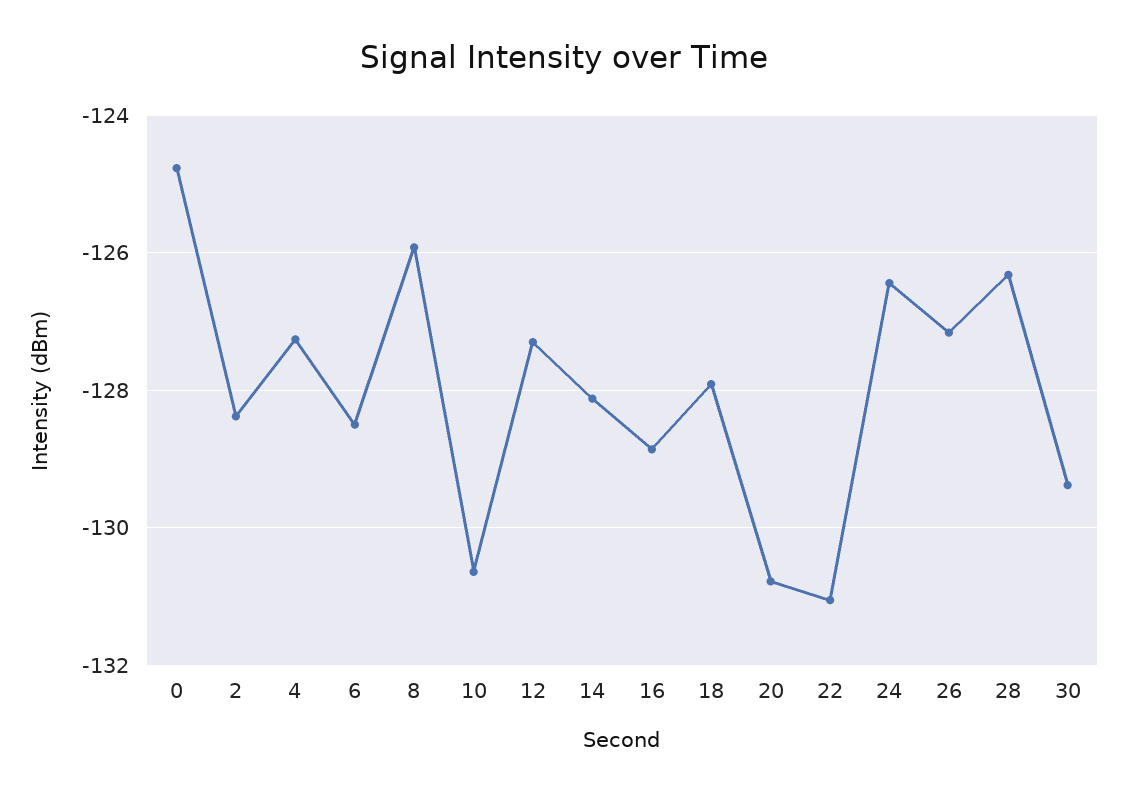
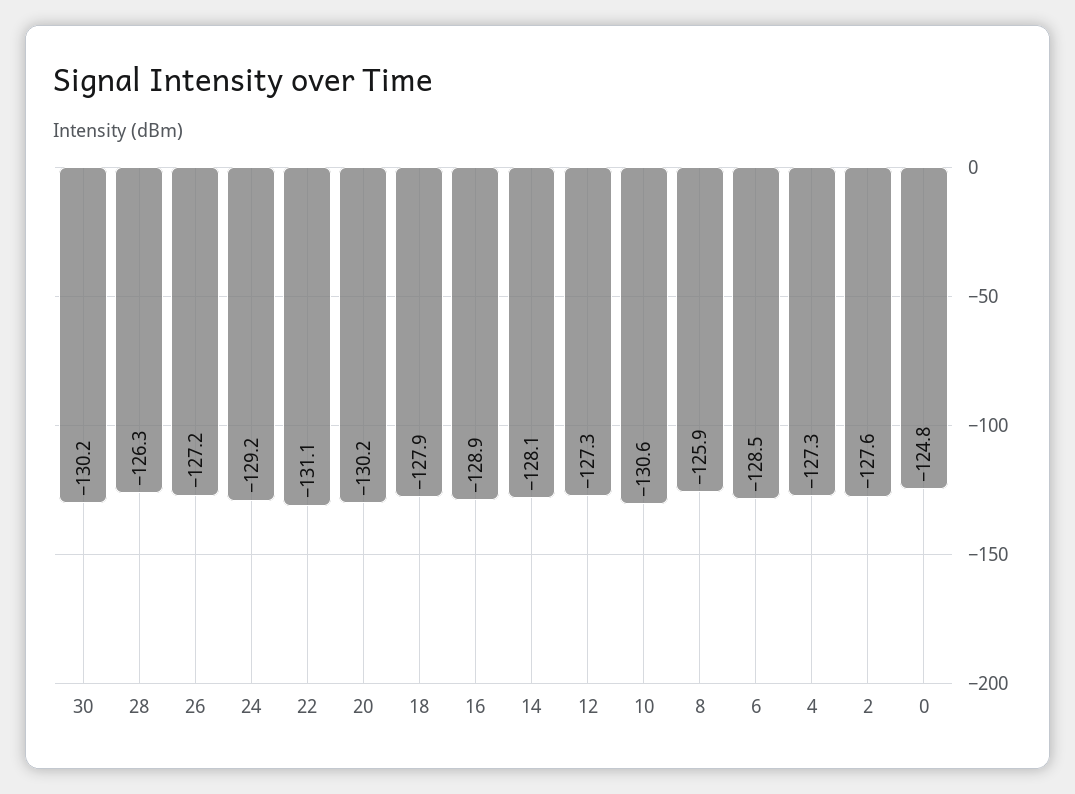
  {
    "0": -124.8,
-   "2": -128.4,
+   "2": -127.6,
    "4": -127.3,
    "6": -128.5,
    "8": -125.9,
    "10": -130.6,
    "12": -127.3,
    "14": -128.1,
    "16": -128.9,
    "18": -127.9,
-   "20": -130.8,
+   "20": -130.2,
    "22": -131.1,
-   "24": -126.4,
+   "24": -129.2,
    "26": -127.2,
    "28": -126.3,
-   "30": -129.4
+   "30": -130.2
  }

